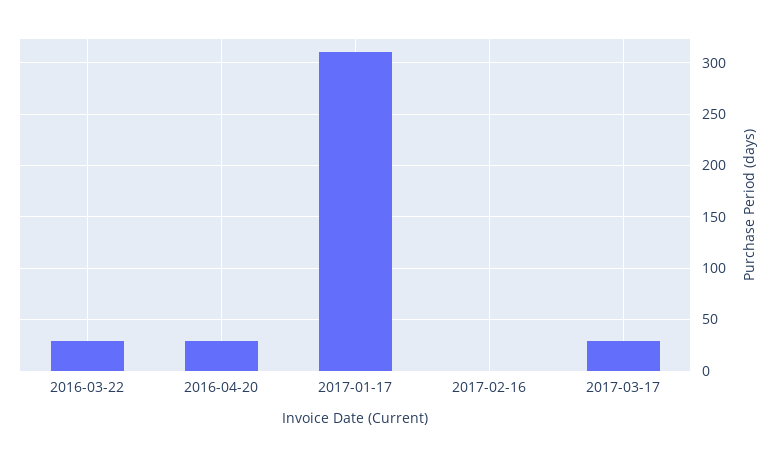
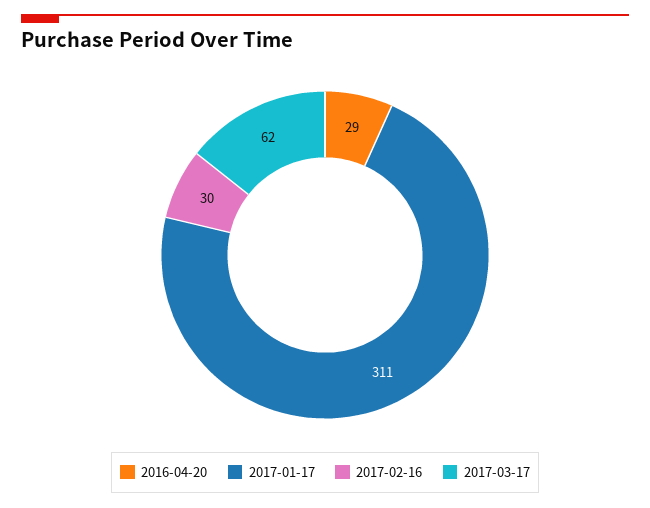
  {
-   "2016-03-22": 30,
    "2016-04-20": 29,
    "2017-01-17": 311,
-   "2017-02-16": 0,
+   "2017-02-16": 30,
-   "2017-03-17": 30
+   "2017-03-17": 62
  }

